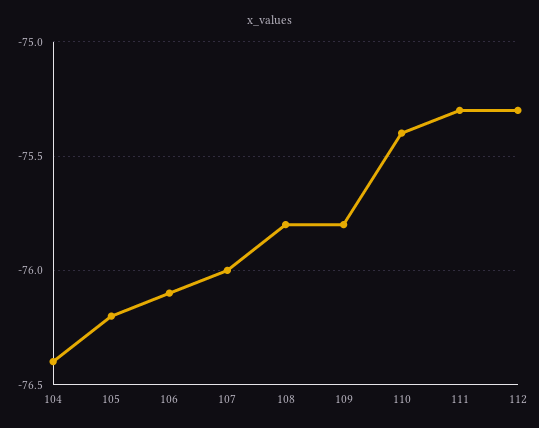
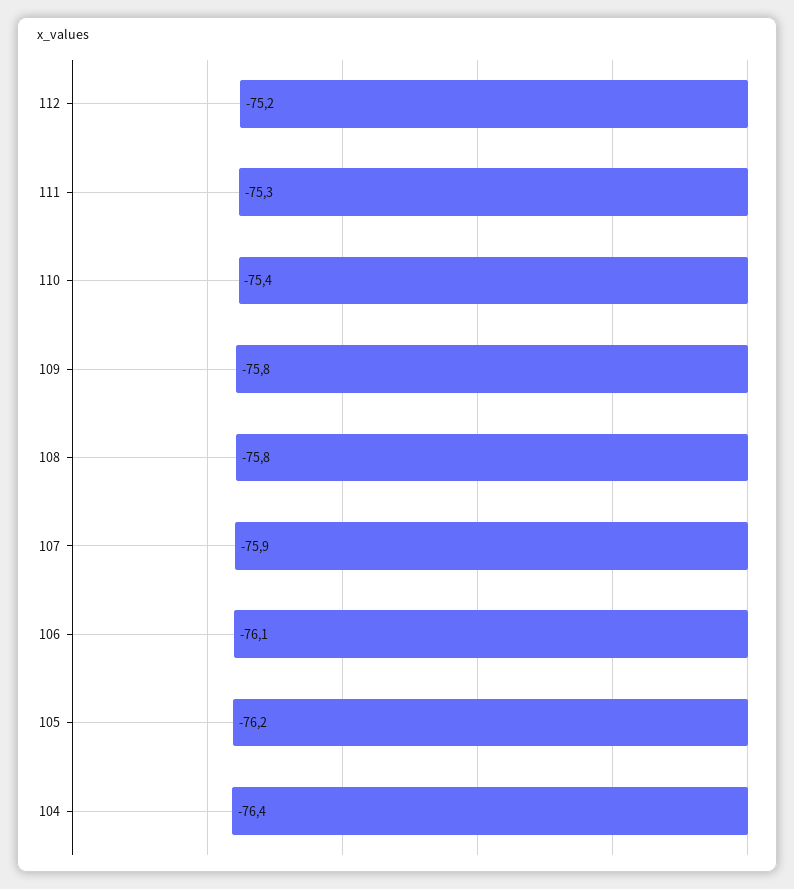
  {
    "104": -76.4,
    "105": -76.2,
    "106": -76.1,
-   "107": -76,
+   "107": -75.9,
    "108": -75.8,
    "109": -75.8,
    "110": -75.4,
    "111": -75.3,
-   "112": -75.3
+   "112": -75.2
  }

